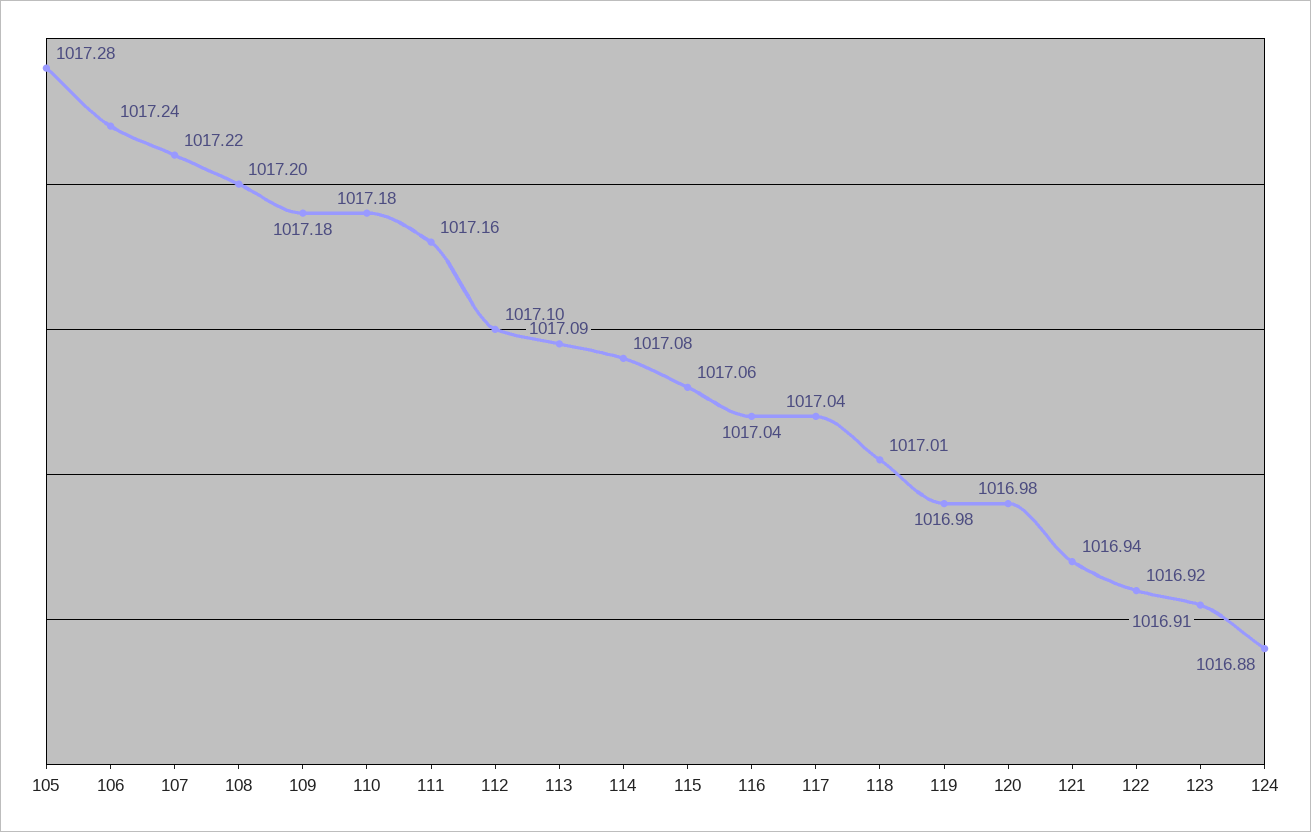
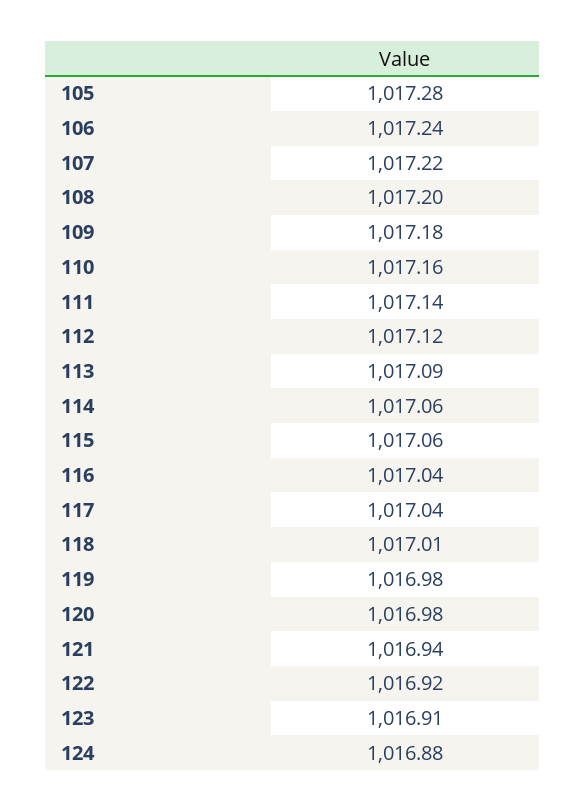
  {
    "105": 1017.28,
    "106": 1017.24,
    "107": 1017.22,
    "108": 1017.2,
    "109": 1017.18,
-   "110": 1017.18,
+   "110": 1017.16,
-   "111": 1017.16,
+   "111": 1017.14,
-   "112": 1017.1,
+   "112": 1017.12,
    "113": 1017.09,
-   "114": 1017.08,
+   "114": 1017.06,
    "115": 1017.06,
    "116": 1017.04,
    "117": 1017.04,
    "118": 1017.01,
    "119": 1016.98,
    "120": 1016.98,
    "121": 1016.94,
    "122": 1016.92,
    "123": 1016.91,
    "124": 1016.88
  }

